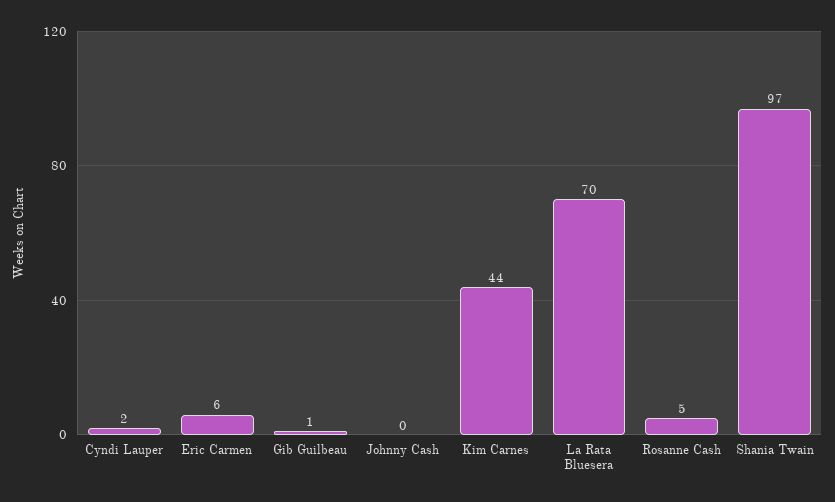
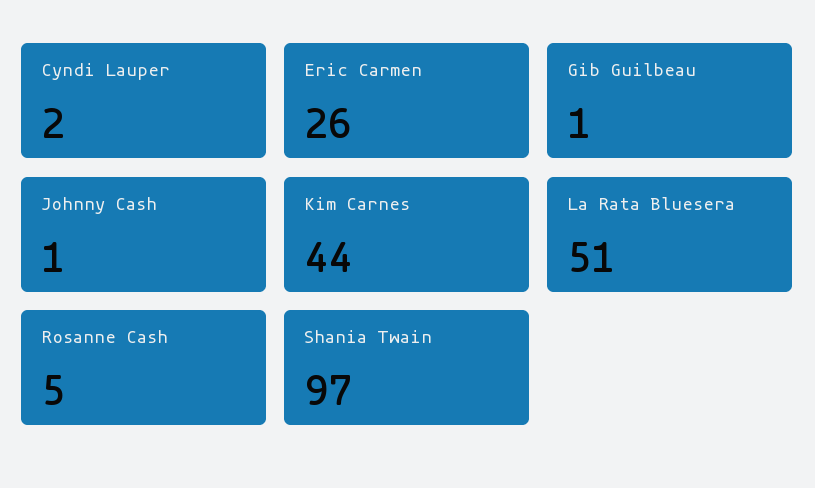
  {
    "Cyndi Lauper": 2,
-   "Eric Carmen": 6,
+   "Eric Carmen": 26,
    "Gib Guilbeau": 1,
-   "Johnny Cash": 0,
+   "Johnny Cash": 1,
    "Kim Carnes": 44,
-   "La Rata Bluesera": 70,
+   "La Rata Bluesera": 51,
    "Rosanne Cash": 5,
    "Shania Twain": 97
  }

